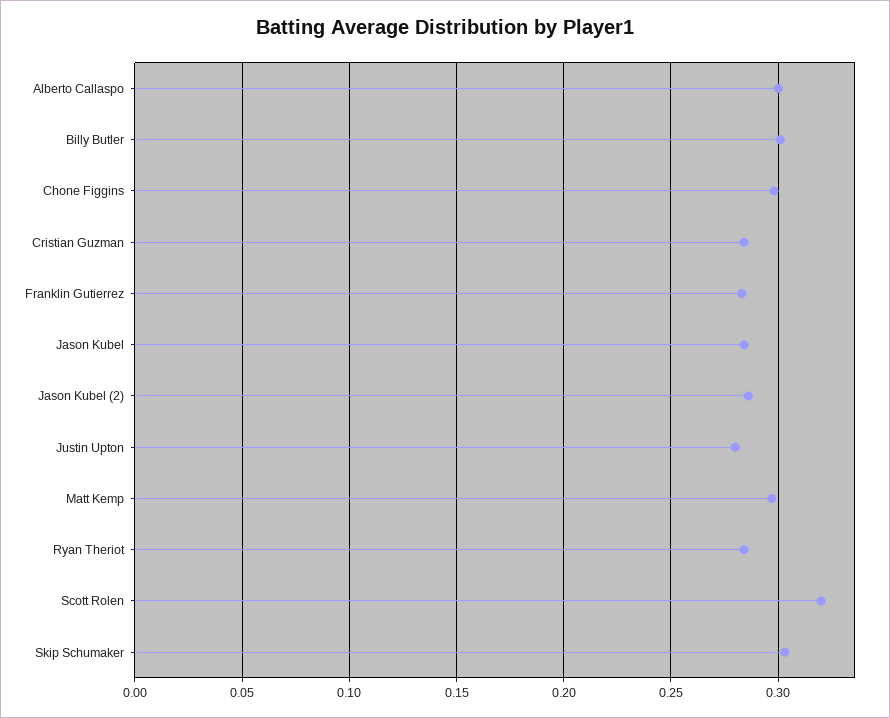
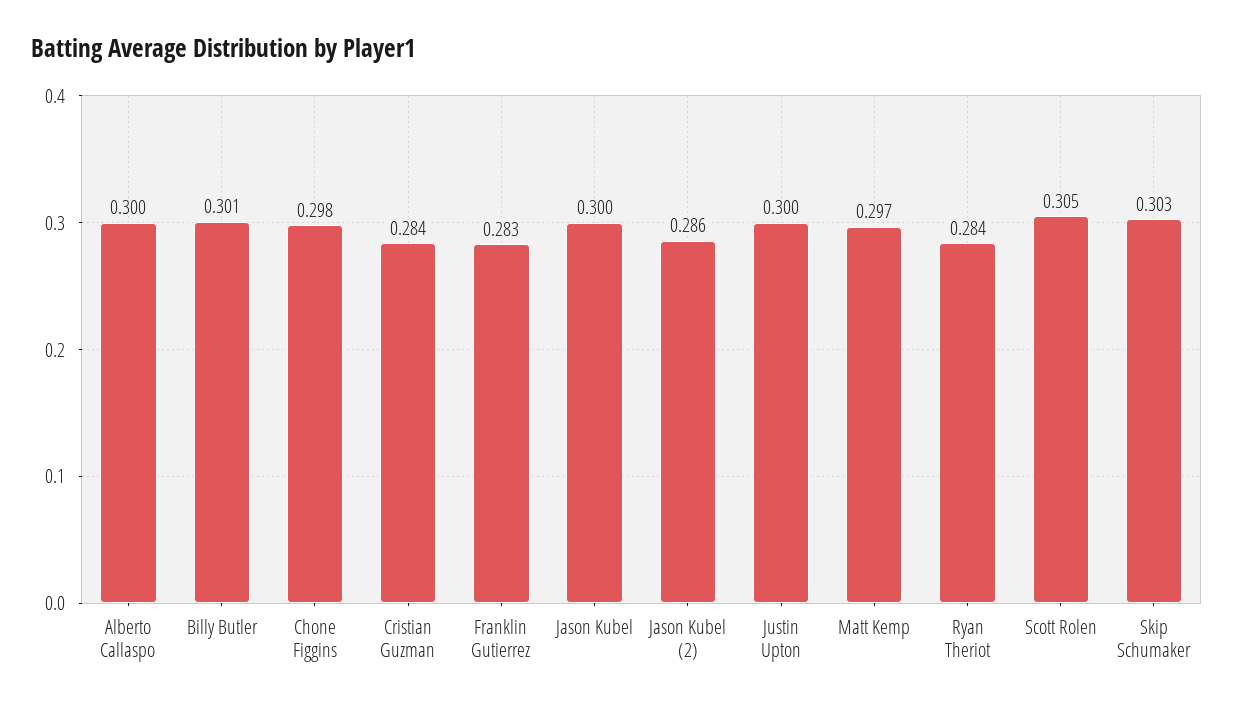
  {
    "Alberto Callaspo": 0.3,
    "Billy Butler": 0.301,
    "Chone Figgins": 0.298,
    "Cristian Guzman": 0.284,
    "Franklin Gutierrez": 0.283,
-   "Jason Kubel": 0.285,
+   "Jason Kubel": 0.3,
    "Jason Kubel (2)": 0.286,
-   "Justin Upton": 0.28,
+   "Justin Upton": 0.3,
    "Matt Kemp": 0.297,
    "Ryan Theriot": 0.284,
-   "Scott Rolen": 0.32,
+   "Scott Rolen": 0.305,
    "Skip Schumaker": 0.303
  }

